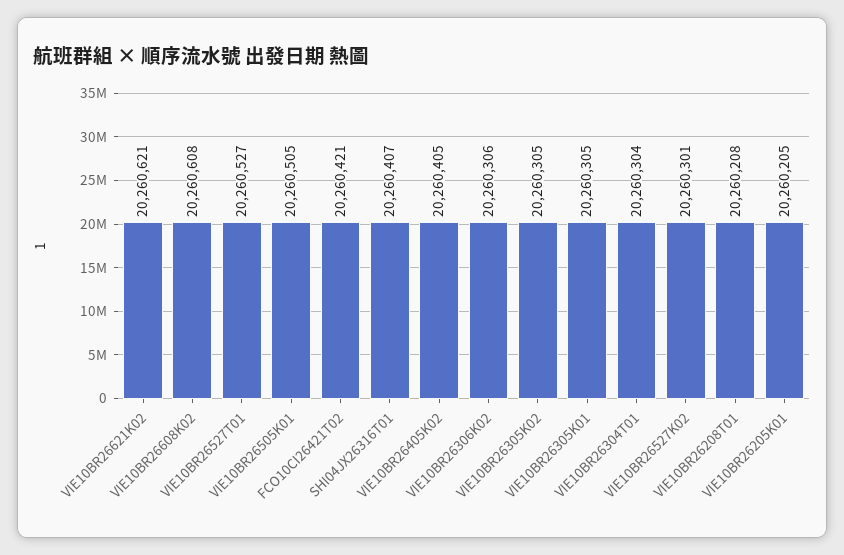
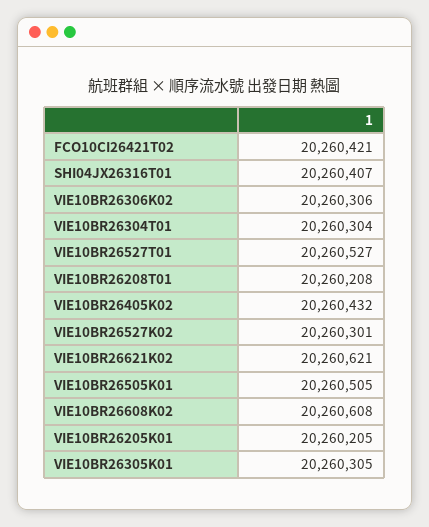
  {
    "VIE10BR26621K02": 20260621,
    "VIE10BR26608K02": 20260608,
    "VIE10BR26527T01": 20260527,
    "VIE10BR26505K01": 20260505,
    "FCO10CI26421T02": 20260421,
    "SHI04JX26316T01": 20260407,
-   "VIE10BR26405K02": 20260405,
+   "VIE10BR26405K02": 20260432,
    "VIE10BR26306K02": 20260306,
-   "VIE10BR26305K02": 20260305,
    "VIE10BR26305K01": 20260305,
    "VIE10BR26304T01": 20260304,
    "VIE10BR26527K02": 20260301,
    "VIE10BR26208T01": 20260208,
    "VIE10BR26205K01": 20260205
  }

